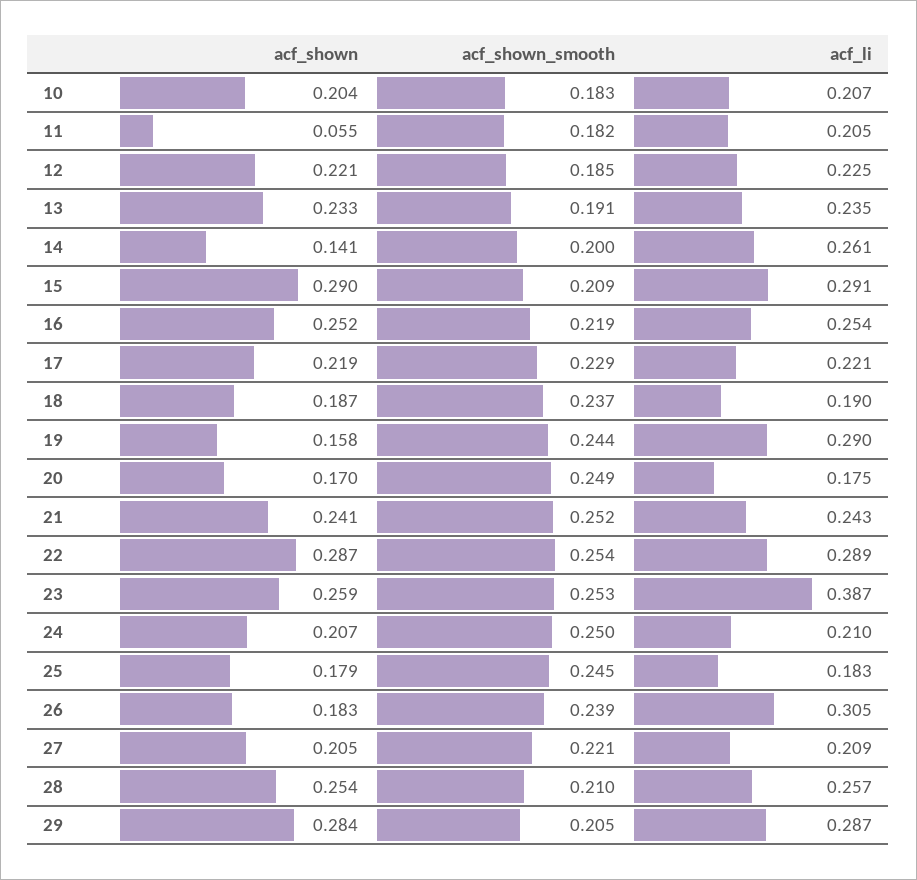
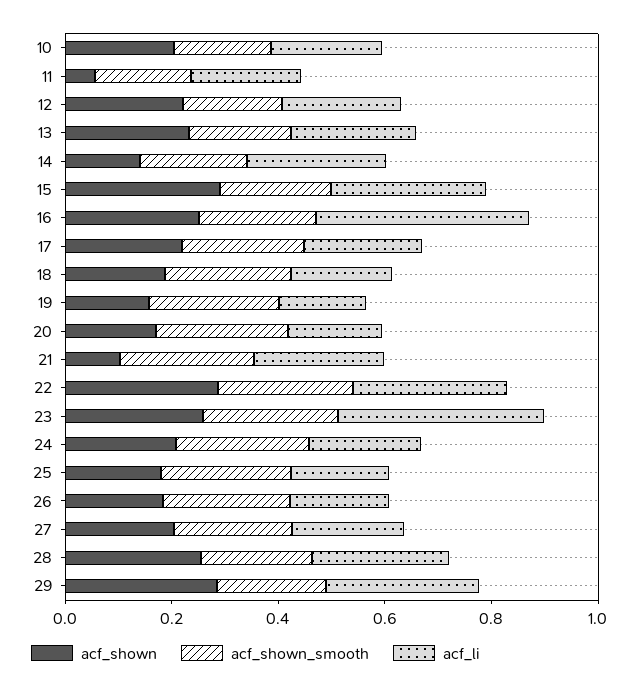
  {
    "acf_shown": {
      "10": 0.204,
      "11": 0.055,
      "12": 0.221,
      "13": 0.233,
      "14": 0.141,
      "15": 0.29,
      "16": 0.252,
      "17": 0.219,
      "18": 0.187,
      "19": 0.158,
      "20": 0.17,
-     "21": 0.241,
+     "21": 0.1,
      "22": 0.287,
      "23": 0.259,
      "24": 0.207,
      "25": 0.179,
      "26": 0.183,
      "27": 0.205,
      "28": 0.254,
      "29": 0.284
    },
    "acf_shown_smooth": {
      "10": 0.183,
      "11": 0.182,
      "12": 0.185,
      "13": 0.191,
      "14": 0.2,
      "15": 0.209,
      "16": 0.219,
      "17": 0.229,
      "18": 0.237,
      "19": 0.244,
      "20": 0.249,
      "21": 0.252,
      "22": 0.254,
      "23": 0.253,
      "24": 0.25,
      "25": 0.245,
      "26": 0.239,
      "27": 0.221,
      "28": 0.21,
      "29": 0.205
    },
    "acf_li": {
      "10": 0.207,
      "11": 0.205,
      "12": 0.225,
      "13": 0.235,
      "14": 0.261,
      "15": 0.291,
-     "16": 0.254,
+     "16": 0.4,
      "17": 0.221,
      "18": 0.19,
-     "19": 0.29,
+     "19": 0.15,
      "20": 0.175,
      "21": 0.243,
      "22": 0.289,
      "23": 0.387,
      "24": 0.21,
      "25": 0.183,
-     "26": 0.305,
+     "26": 0.2,
      "27": 0.209,
      "28": 0.257,
      "29": 0.287
    }
  }

